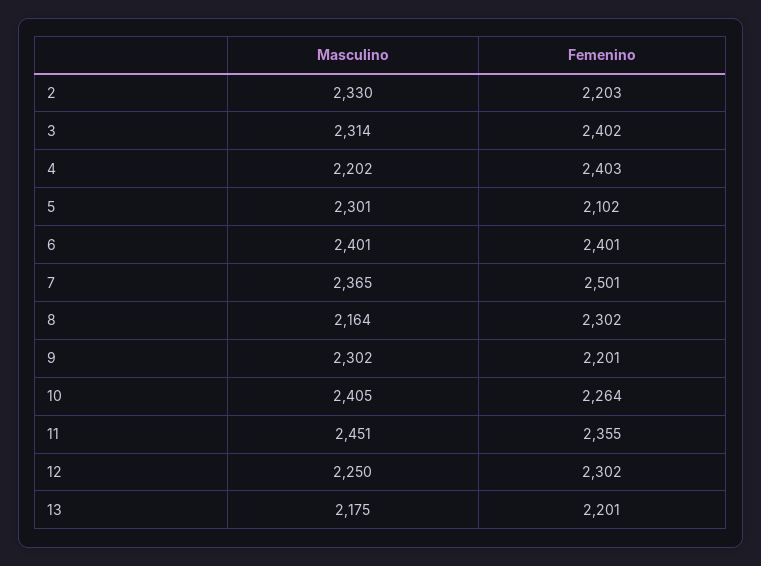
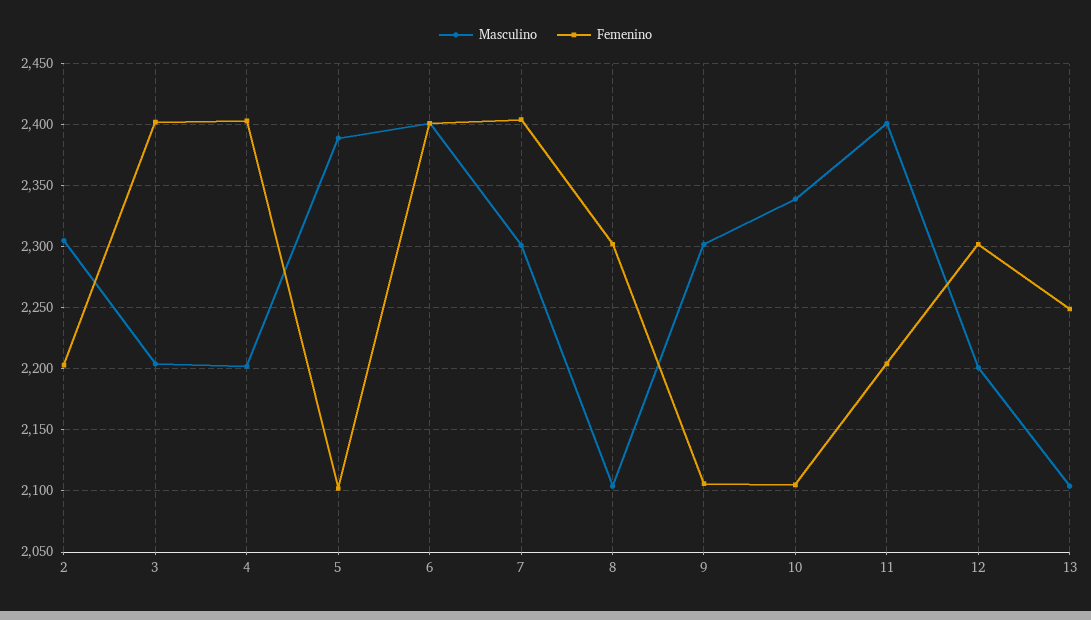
  {
    "Masculino": {
-     "2": 2330,
+     "2": 2305,
-     "3": 2314,
+     "3": 2205,
      "4": 2202,
-     "5": 2301,
+     "5": 2390,
      "6": 2401,
-     "7": 2365,
+     "7": 2300,
-     "8": 2164,
+     "8": 2105,
      "9": 2302,
-     "10": 2405,
+     "10": 2340,
-     "11": 2451,
+     "11": 2400,
-     "12": 2250,
+     "12": 2200,
-     "13": 2175
+     "13": 2105
    },
    "Femenino": {
      "2": 2203,
      "3": 2402,
      "4": 2403,
      "5": 2102,
      "6": 2401,
-     "7": 2501,
+     "7": 2405,
      "8": 2302,
-     "9": 2201,
+     "9": 2105,
-     "10": 2264,
+     "10": 2105,
-     "11": 2355,
+     "11": 2205,
      "12": 2302,
-     "13": 2201
+     "13": 2250
    }
  }

